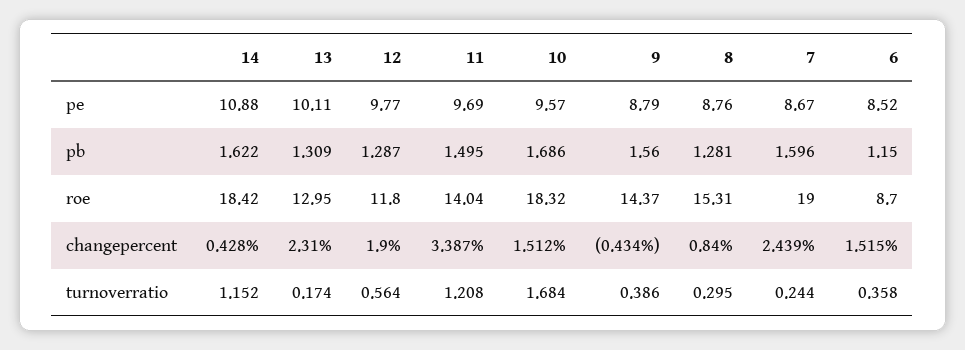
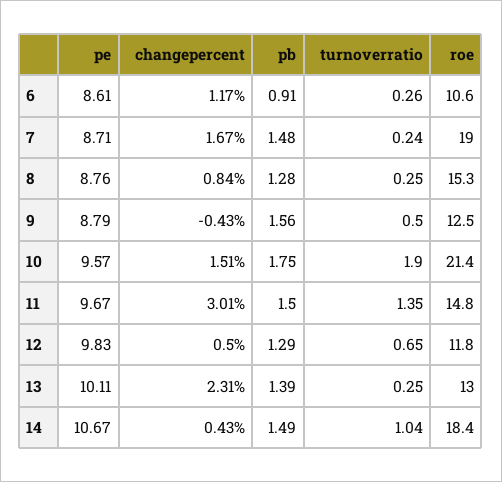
  {
    "14": {
-     "pe": 10.88,
+     "pe": 10.67,
-     "pb": 1.622,
+     "pb": 1.49,
      "roe": 18.42,
      "changepercent": 0.428,
-     "turnoverratio": 1.152
+     "turnoverratio": 1.04
    },
    "13": {
      "pe": 10.11,
-     "pb": 1.309,
+     "pb": 1.39,
      "roe": 12.95,
      "changepercent": 2.31,
-     "turnoverratio": 0.174
+     "turnoverratio": 0.25
    },
    "12": {
-     "pe": 9.77,
+     "pe": 9.83,
      "pb": 1.287,
      "roe": 11.8,
-     "changepercent": 1.9,
+     "changepercent": 0.5,
-     "turnoverratio": 0.564
+     "turnoverratio": 0.65
    },
    "11": {
-     "pe": 9.69,
+     "pe": 9.67,
      "pb": 1.495,
-     "roe": 14.04,
+     "roe": 14.8,
-     "changepercent": 3.387,
+     "changepercent": 3.01,
-     "turnoverratio": 1.208
+     "turnoverratio": 1.35
    },
    "10": {
      "pe": 9.57,
-     "pb": 1.686,
+     "pb": 1.75,
-     "roe": 18.32,
+     "roe": 21.4,
      "changepercent": 1.512,
-     "turnoverratio": 1.684
+     "turnoverratio": 1.9
    },
    "9": {
      "pe": 8.79,
      "pb": 1.56,
-     "roe": 14.37,
+     "roe": 12.5,
      "changepercent": -0.434,
-     "turnoverratio": 0.386
+     "turnoverratio": 0.5
    },
    "8": {
      "pe": 8.76,
      "pb": 1.281,
      "roe": 15.31,
      "changepercent": 0.84,
-     "turnoverratio": 0.295
+     "turnoverratio": 0.25
    },
    "7": {
-     "pe": 8.67,
+     "pe": 8.71,
-     "pb": 1.596,
+     "pb": 1.48,
      "roe": 19,
-     "changepercent": 2.439,
+     "changepercent": 1.67,
      "turnoverratio": 0.244
    },
    "6": {
-     "pe": 8.52,
+     "pe": 8.61,
-     "pb": 1.15,
+     "pb": 0.91,
-     "roe": 8.7,
+     "roe": 10.6,
-     "changepercent": 1.515,
+     "changepercent": 1.17,
-     "turnoverratio": 0.358
+     "turnoverratio": 0.26
    }
  }

